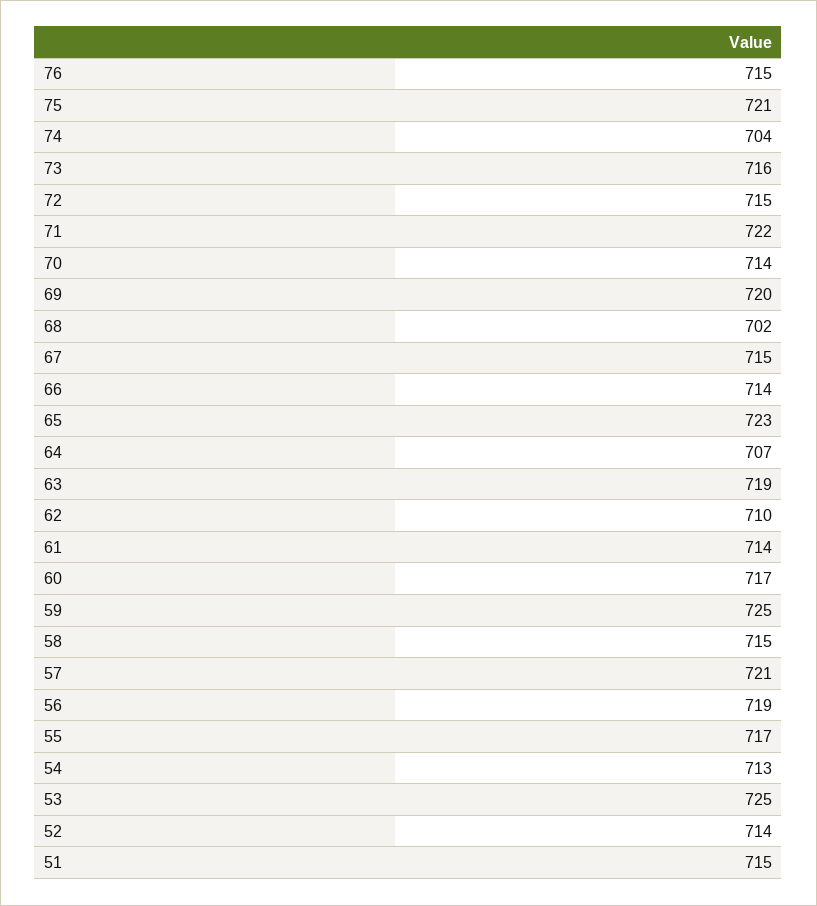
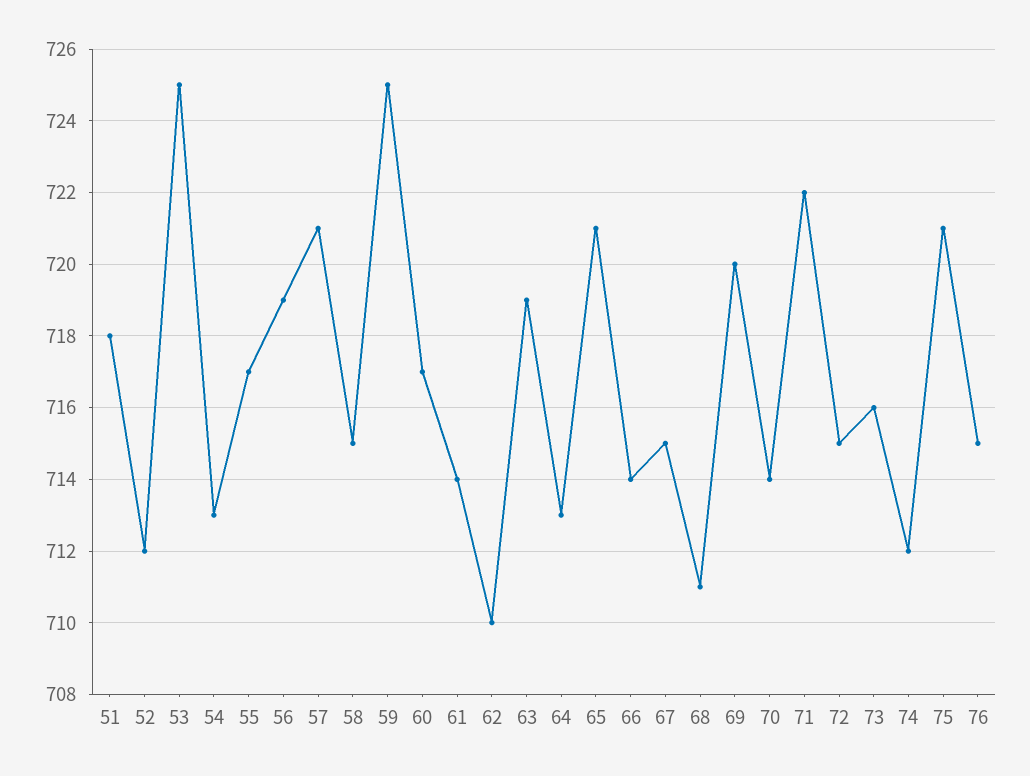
  {
    "76": 715,
    "75": 721,
-   "74": 704,
+   "74": 712,
    "73": 716,
    "72": 715,
    "71": 722,
    "70": 714,
    "69": 720,
-   "68": 702,
+   "68": 711,
    "67": 715,
    "66": 714,
-   "65": 723,
+   "65": 721,
-   "64": 707,
+   "64": 713,
    "63": 719,
    "62": 710,
    "61": 714,
    "60": 717,
    "59": 725,
    "58": 715,
    "57": 721,
    "56": 719,
    "55": 717,
    "54": 713,
    "53": 725,
-   "52": 714,
+   "52": 712,
-   "51": 715
+   "51": 718
  }

